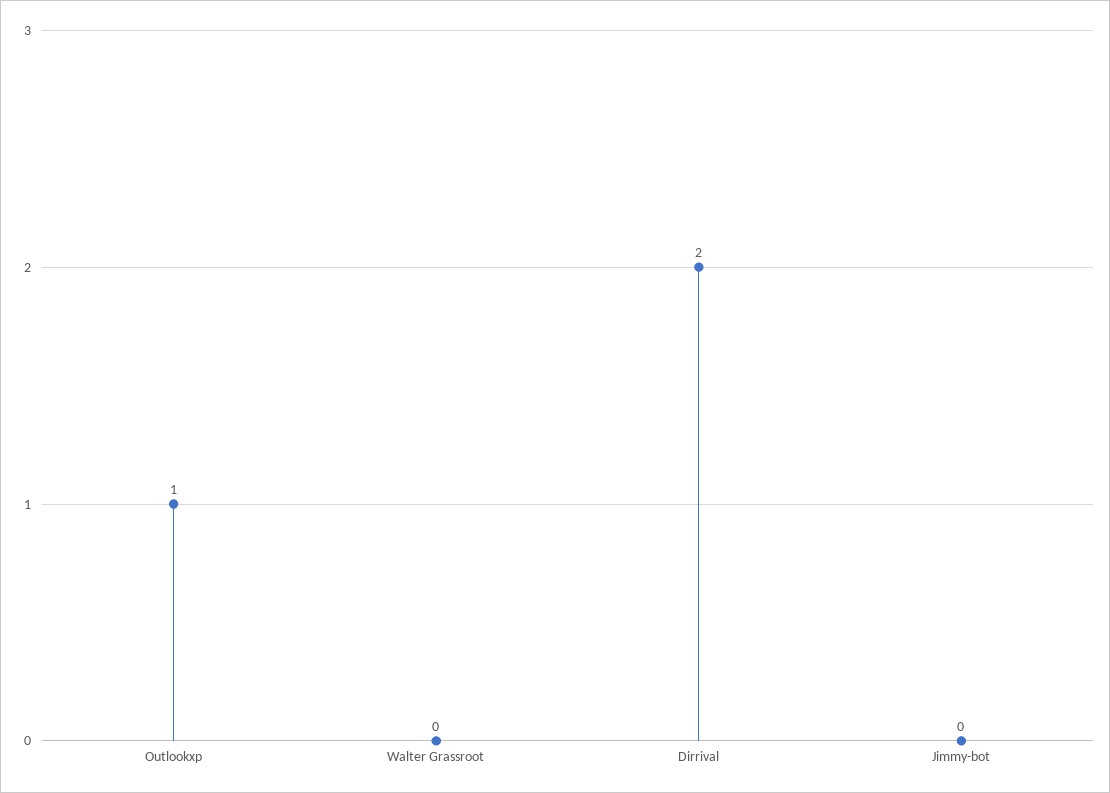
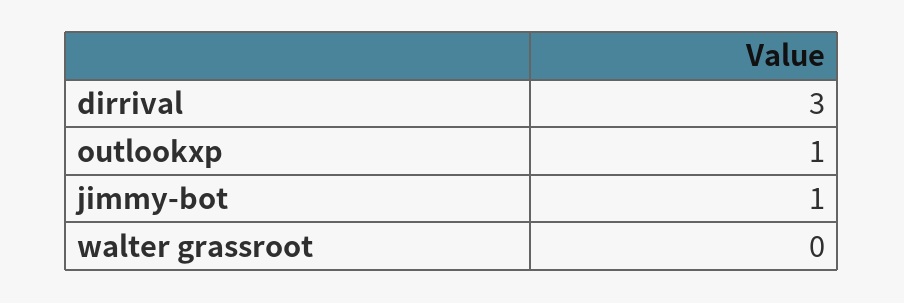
  {
    "Outlookxp": 1,
    "Walter Grassroot": 0,
-   "Dirrival": 2,
+   "Dirrival": 3,
-   "Jimmy-bot": 0
+   "Jimmy-bot": 1
  }

